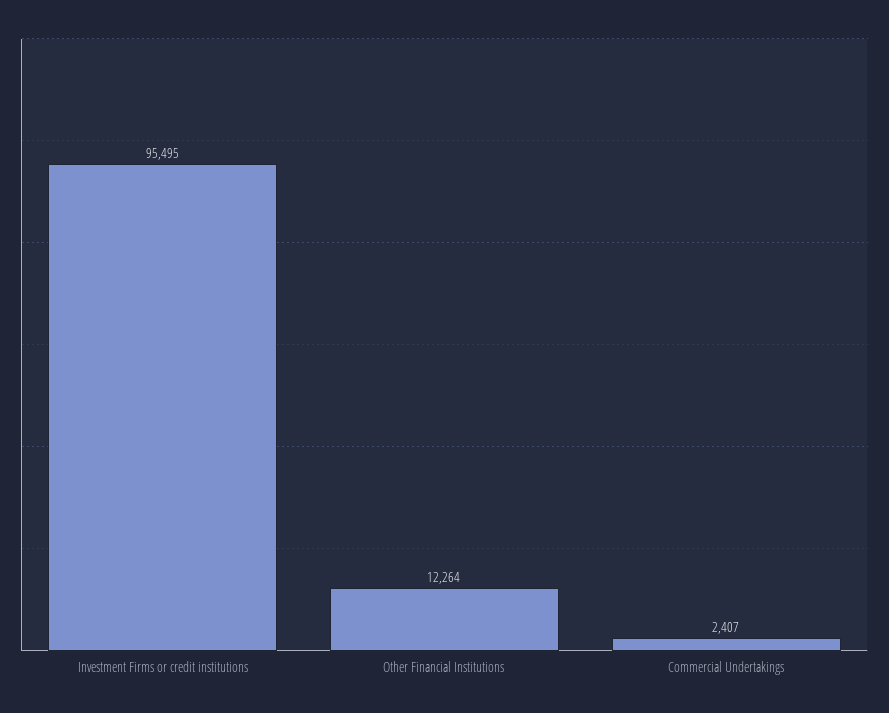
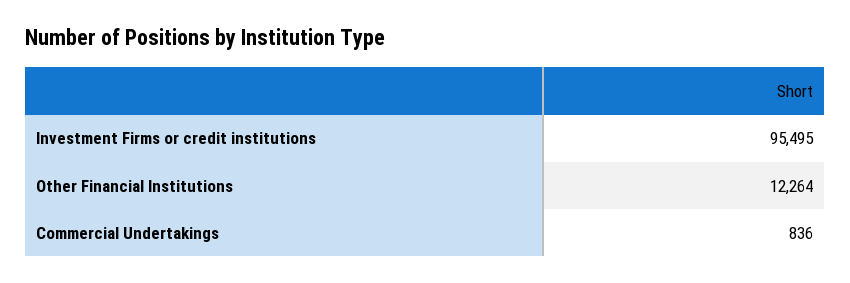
  {
    "Investment Firms or credit institutions": 95495,
    "Other Financial Institutions": 12264,
-   "Commercial Undertakings": 2407
+   "Commercial Undertakings": 836
  }

